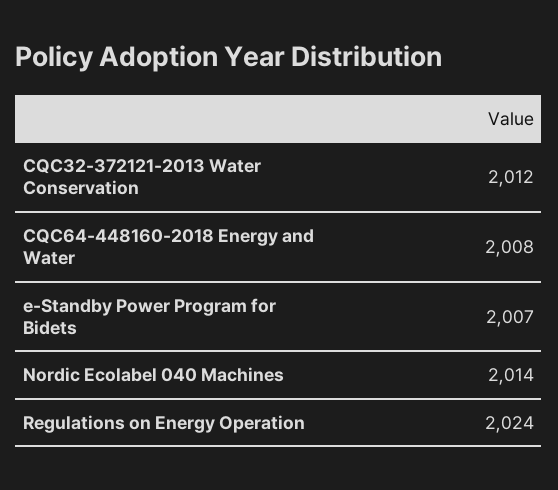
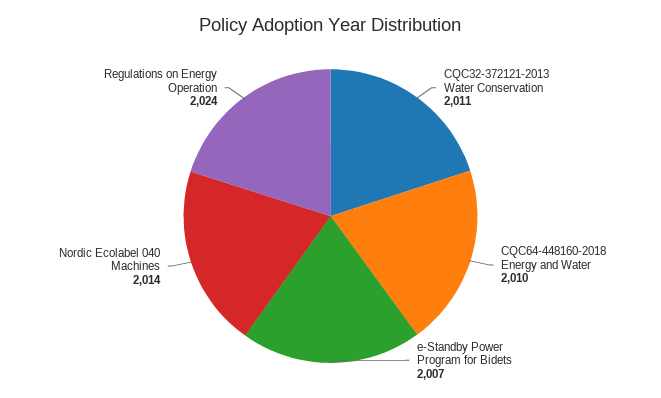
  {
-   "CQC32-372121-2013 Water Conservation": 2012,
+   "CQC32-372121-2013 Water Conservation": 2011,
-   "CQC64-448160-2018 Energy and Water": 2008,
+   "CQC64-448160-2018 Energy and Water": 2010,
    "e-Standby Power Program for Bidets": 2007,
    "Nordic Ecolabel 040 Machines": 2014,
    "Regulations on Energy Operation": 2024
  }

